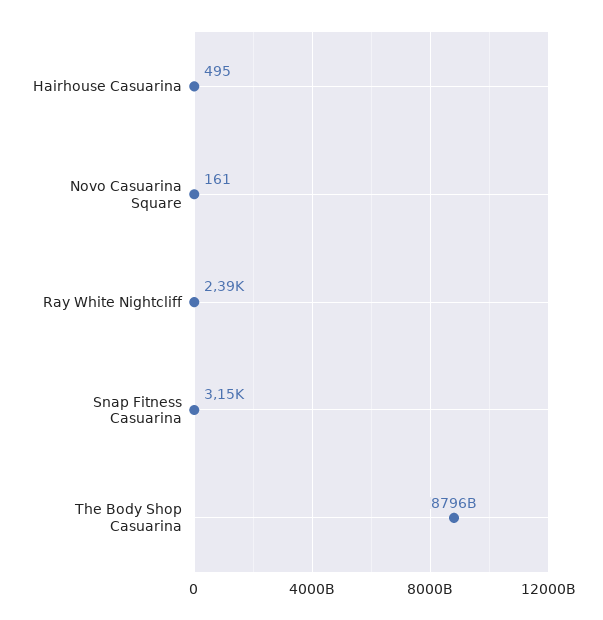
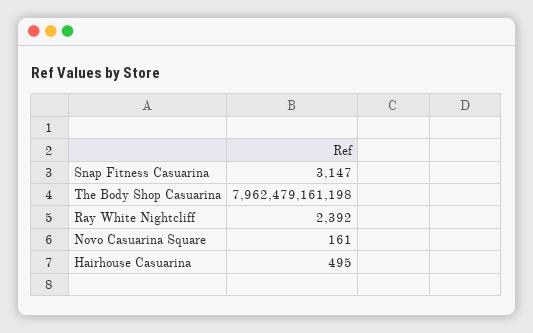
  {
    "Hairhouse Casuarina": 495,
    "Novo Casuarina Square": 161,
    "Ray White Nightcliff": 2392,
    "Snap Fitness Casuarina": 3147,
-   "The Body Shop Casuarina": 8796000000000
+   "The Body Shop Casuarina": 7962479161198
  }

